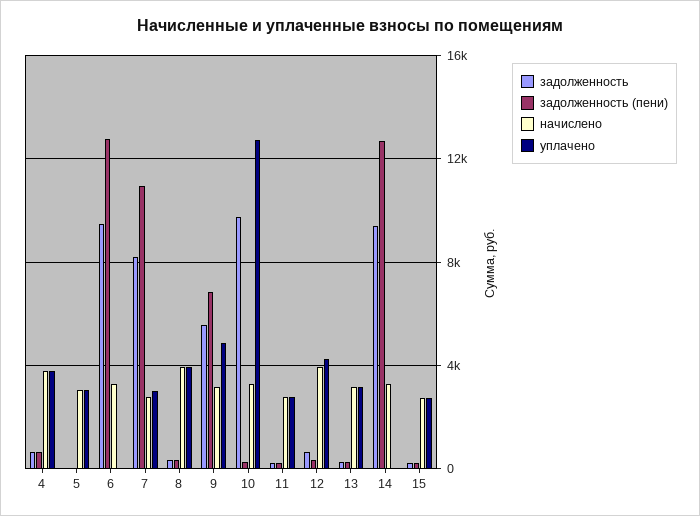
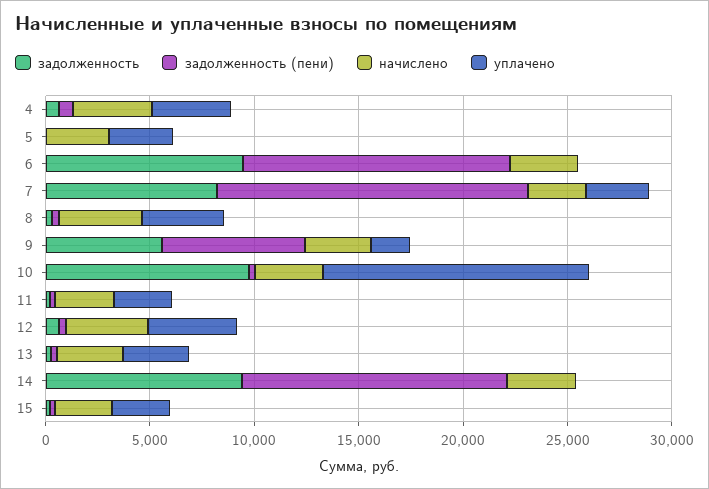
  {
    "задолженность": {
      "4": 500,
      "5": 0,
      "6": 9500,
      "7": 8000,
      "8": 500,
      "9": 5500,
      "10": 9500,
      "11": 0,
      "12": 500,
      "13": 500,
      "14": 9500,
      "15": 0
    },
    "задолженность (пени)": {
      "4": 500,
      "5": 0,
      "6": 13000,
-     "7": 11000,
+     "7": 15000,
      "8": 500,
      "9": 7000,
      "10": 500,
      "11": 0,
      "12": 500,
      "13": 500,
      "14": 12500,
      "15": 0
    },
    "начислено": {
      "4": 4000,
      "5": 3000,
      "6": 3500,
      "7": 3000,
      "8": 4000,
      "9": 3000,
      "10": 3500,
      "11": 3000,
      "12": 4000,
      "13": 3000,
      "14": 3500,
      "15": 2500
    },
    "уплачено": {
      "4": 4000,
      "5": 3000,
      "6": 0,
      "7": 3000,
      "8": 4000,
-     "9": 5000,
+     "9": 2000,
      "10": 12500,
      "11": 3000,
      "12": 4500,
      "13": 3000,
      "14": 0,
      "15": 2500
    }
  }

